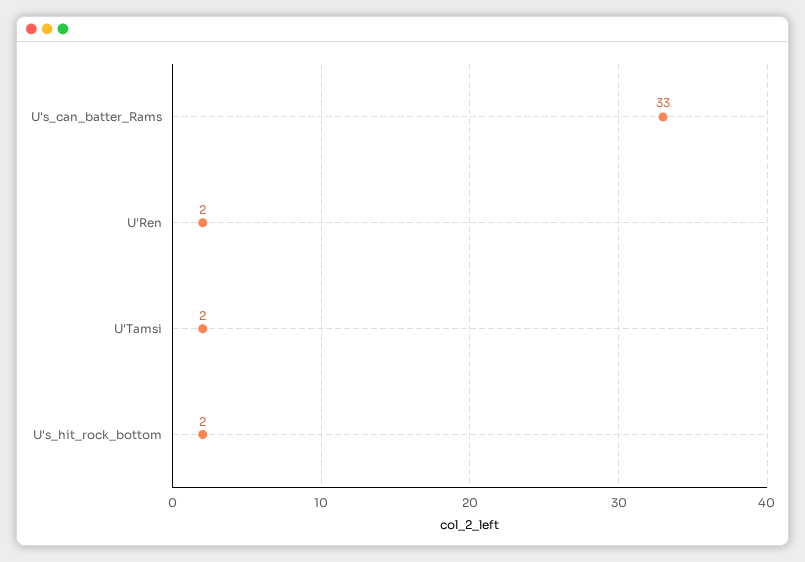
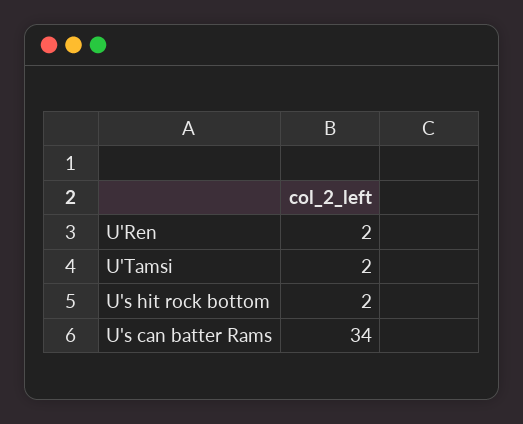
  {
-   "U's_can_batter_Rams": 33,
+   "U's_can_batter_Rams": 34,
    "U'Ren": 2,
    "U'Tamsi": 2,
    "U's_hit_rock_bottom": 2
  }

